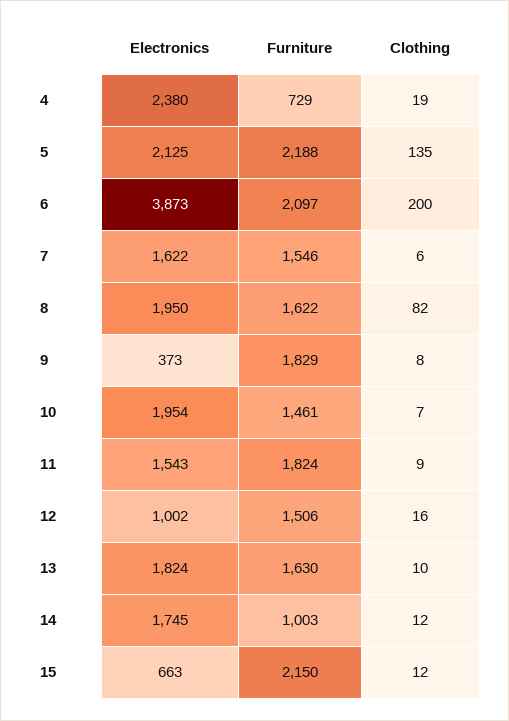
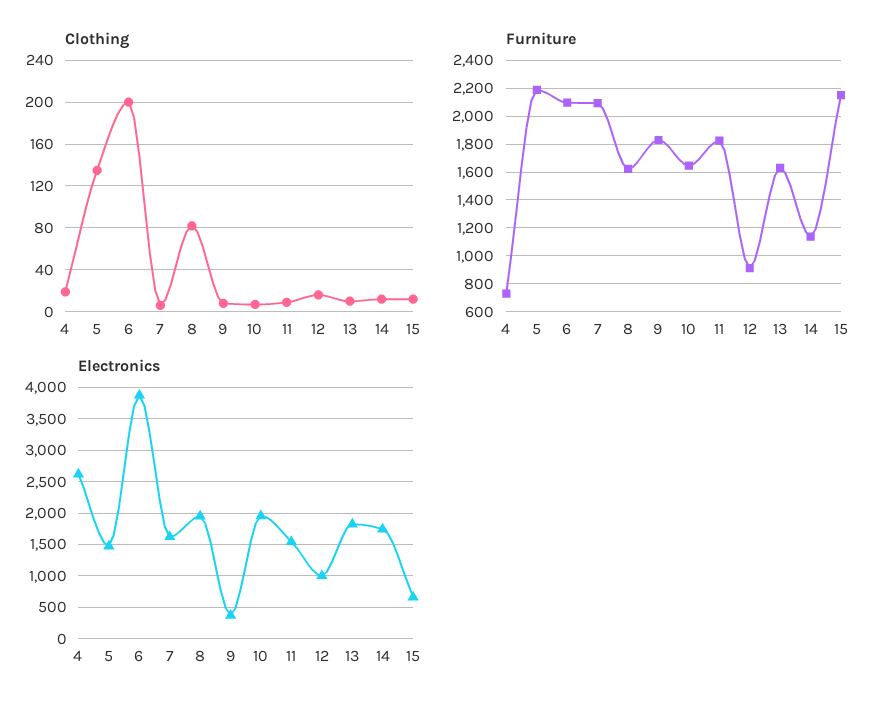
  {
    "Electronics": {
-     "4": 2380,
+     "4": 2600,
-     "5": 2125,
+     "5": 1500,
      "6": 3873,
      "7": 1622,
      "8": 1950,
      "9": 373,
      "10": 1954,
      "11": 1543,
      "12": 1002,
      "13": 1824,
      "14": 1745,
      "15": 663
    },
    "Furniture": {
      "4": 729,
      "5": 2188,
      "6": 2097,
-     "7": 1546,
+     "7": 2100,
      "8": 1622,
      "9": 1829,
-     "10": 1461,
+     "10": 1650,
      "11": 1824,
-     "12": 1506,
+     "12": 900,
      "13": 1630,
-     "14": 1003,
+     "14": 1150,
      "15": 2150
    },
    "Clothing": {
      "4": 19,
      "5": 135,
      "6": 200,
      "7": 6,
      "8": 82,
      "9": 8,
      "10": 7,
      "11": 9,
      "12": 16,
      "13": 10,
      "14": 12,
      "15": 12
    }
  }

